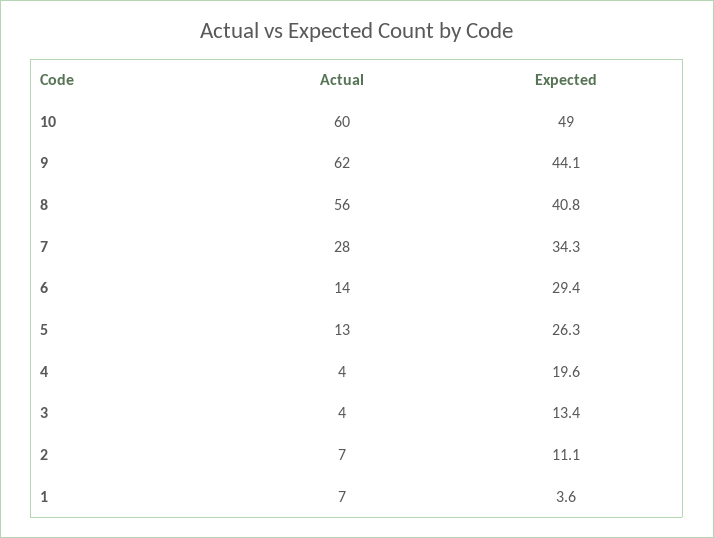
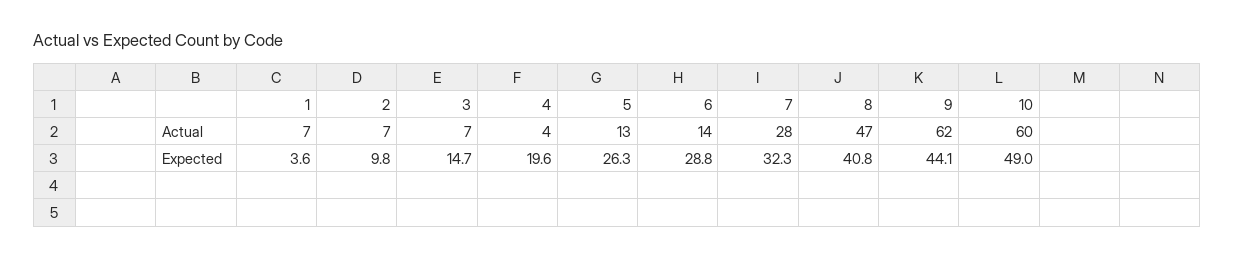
  {
    "Actual": {
      "10": 60,
      "9": 62,
-     "8": 56,
+     "8": 47,
      "7": 28,
      "6": 14,
      "5": 13,
      "4": 4,
-     "3": 4,
+     "3": 7,
      "2": 7,
      "1": 7
    },
    "Expected": {
      "10": 49,
      "9": 44.1,
      "8": 40.8,
-     "7": 34.3,
+     "7": 32.3,
-     "6": 29.4,
+     "6": 28.8,
      "5": 26.3,
      "4": 19.6,
-     "3": 13.4,
+     "3": 14.7,
-     "2": 11.1,
+     "2": 9.8,
      "1": 3.6
    }
  }

